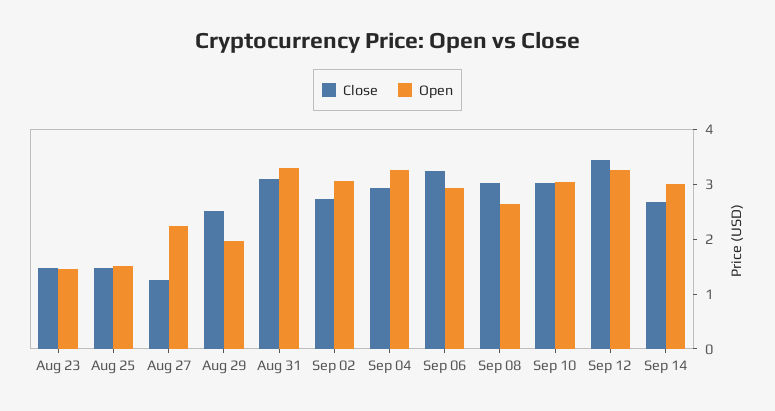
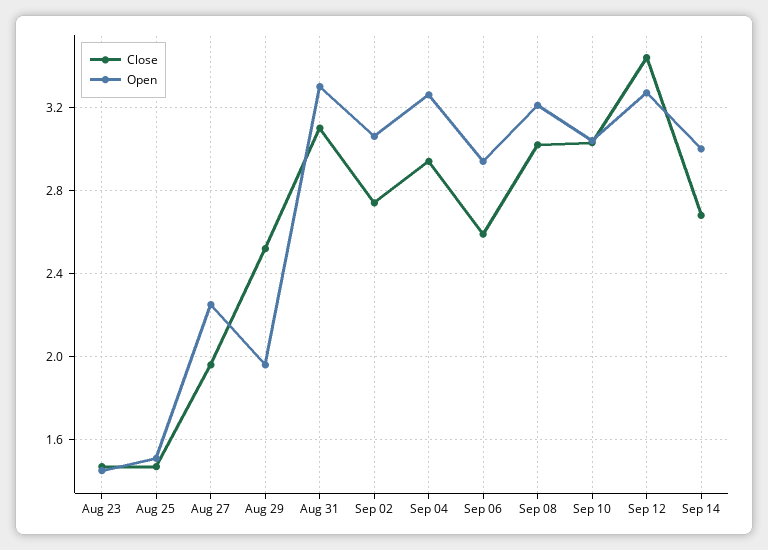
  {
    "Close": {
      "Aug 23": 1.45,
      "Aug 25": 1.45,
-     "Aug 27": 1.2,
+     "Aug 27": 1.95,
      "Aug 29": 2.5,
      "Aug 31": 3.1,
      "Sep 02": 2.75,
      "Sep 04": 2.95,
-     "Sep 06": 3.2,
+     "Sep 06": 2.6,
      "Sep 08": 3,
      "Sep 10": 3.05,
      "Sep 12": 3.45,
      "Sep 14": 2.7
    },
    "Open": {
      "Aug 23": 1.45,
      "Aug 25": 1.5,
      "Aug 27": 2.25,
      "Aug 29": 1.95,
      "Aug 31": 3.3,
      "Sep 02": 3.05,
      "Sep 04": 3.25,
      "Sep 06": 2.95,
-     "Sep 08": 2.6,
+     "Sep 08": 3.2,
      "Sep 10": 3.05,
      "Sep 12": 3.25,
      "Sep 14": 3
    }
  }

